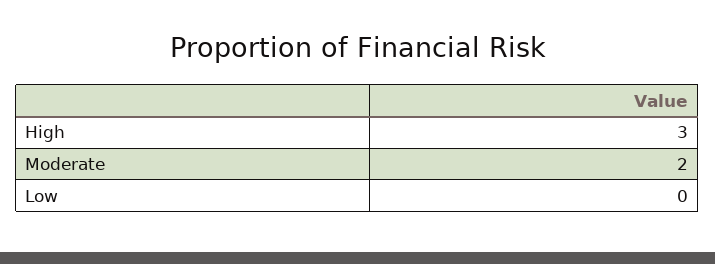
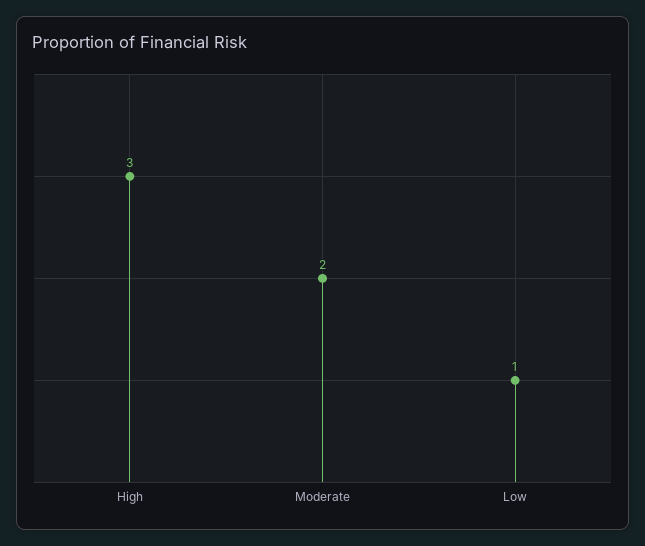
  {
    "High": 3,
    "Moderate": 2,
-   "Low": 0
+   "Low": 1
  }

